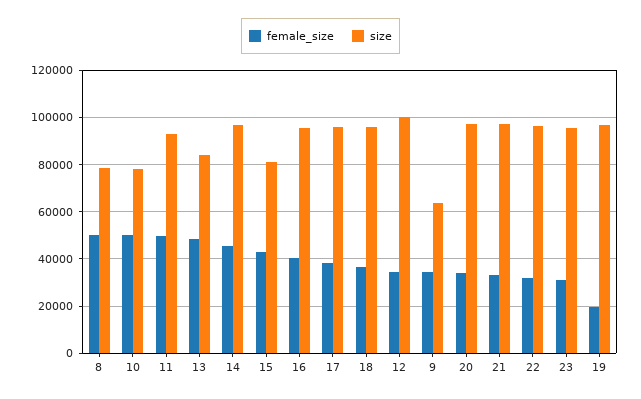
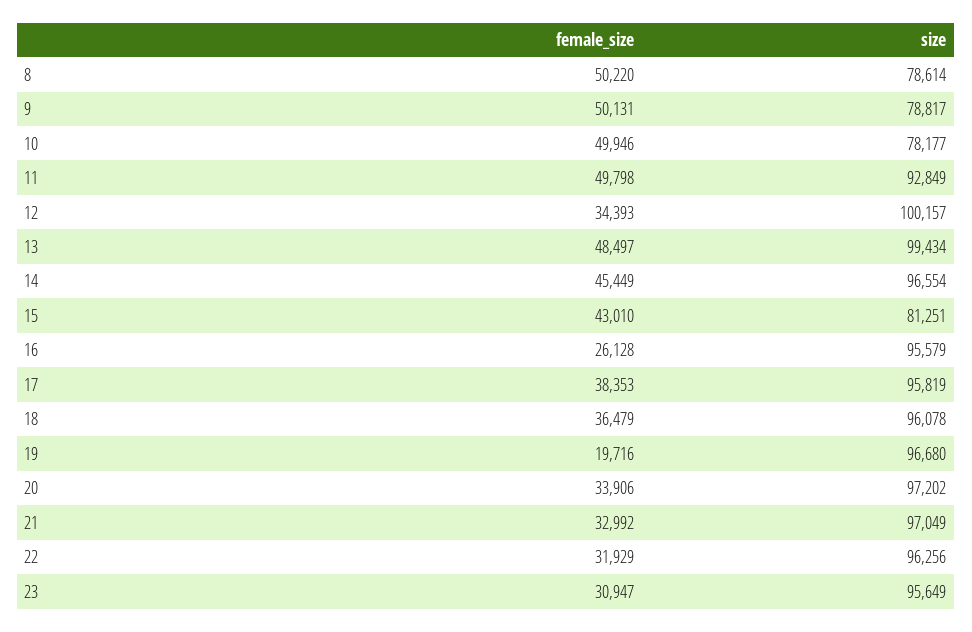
  {
    "female_size": {
      "8": 50220,
      "10": 49946,
      "11": 49798,
      "13": 48497,
      "14": 45449,
      "15": 43010,
-     "16": 40000,
+     "16": 26128,
      "17": 38353,
      "18": 36479,
      "12": 34393,
-     "9": 35000,
+     "9": 50131,
      "20": 33906,
      "21": 32992,
      "22": 31929,
      "23": 30947,
      "19": 19716
    },
    "size": {
      "8": 78614,
      "10": 78177,
      "11": 92849,
-     "13": 85000,
+     "13": 99434,
      "14": 96554,
      "15": 81251,
      "16": 95579,
      "17": 95819,
      "18": 96078,
      "12": 100157,
-     "9": 65000,
+     "9": 78817,
      "20": 97202,
      "21": 97049,
      "22": 96256,
      "23": 95649,
      "19": 96680
    }
  }

